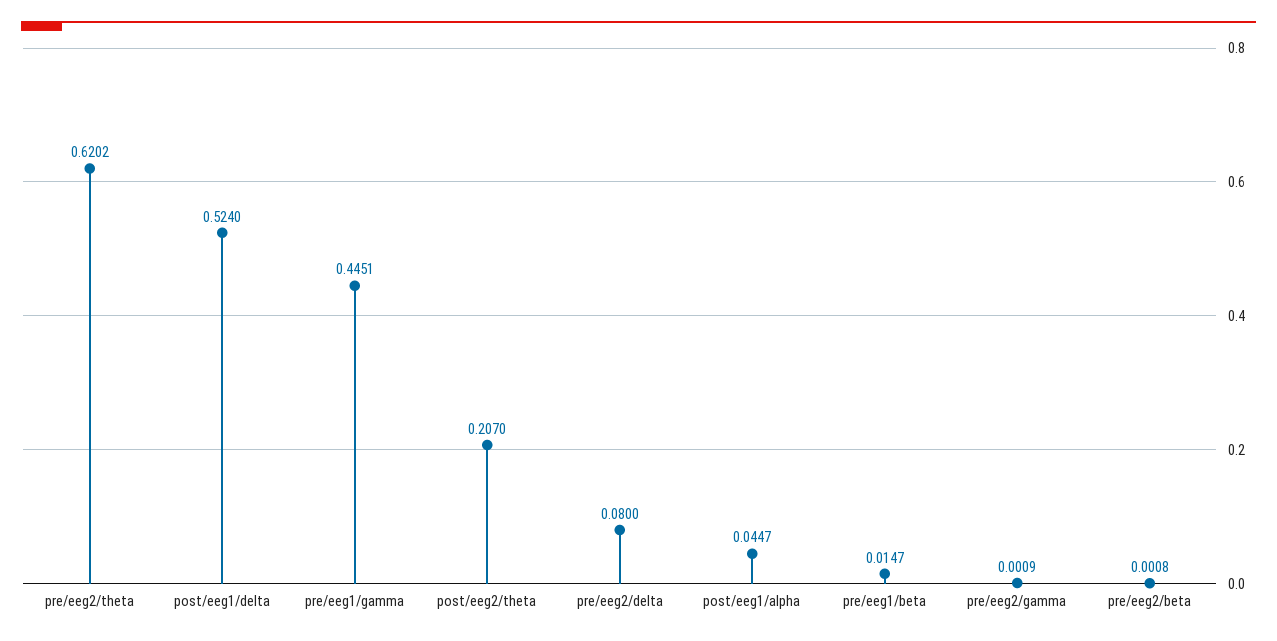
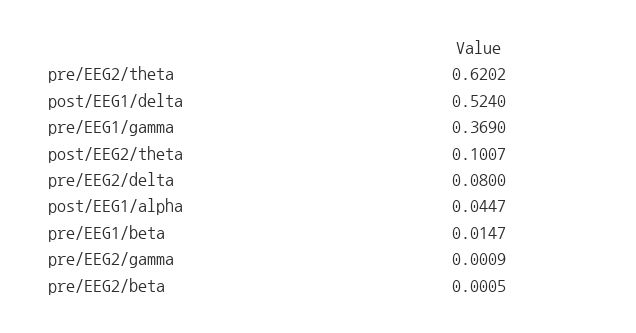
  {
    "pre/eeg2/theta": 0.6202,
    "post/eeg1/delta": 0.524,
-   "pre/eeg1/gamma": 0.4451,
+   "pre/eeg1/gamma": 0.369,
-   "post/eeg2/theta": 0.207,
+   "post/eeg2/theta": 0.1007,
    "pre/eeg2/delta": 0.08,
    "post/eeg1/alpha": 0.0447,
    "pre/eeg1/beta": 0.0147,
    "pre/eeg2/gamma": 0.0009,
-   "pre/eeg2/beta": 0.0008
+   "pre/eeg2/beta": 0.0005
  }

